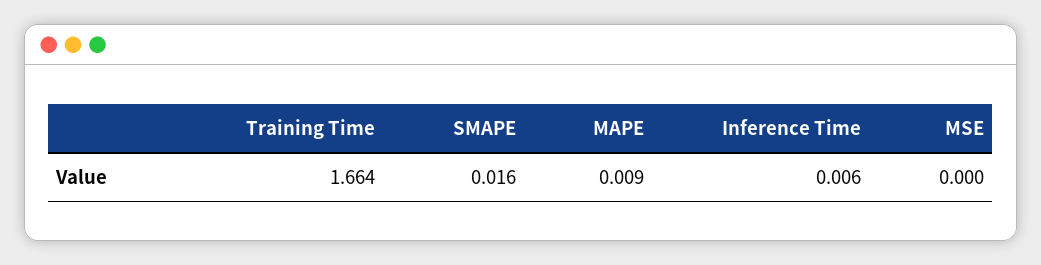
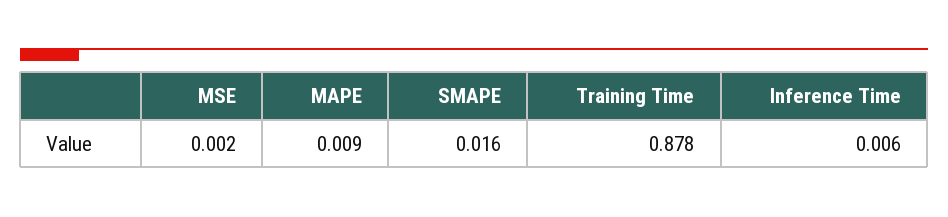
  {
-   "Training Time": 1.664,
+   "Training Time": 0.878,
    "SMAPE": 0.016,
    "MAPE": 0.009,
    "Inference Time": 0.006,
-   "MSE": 0
+   "MSE": 0.002
  }

